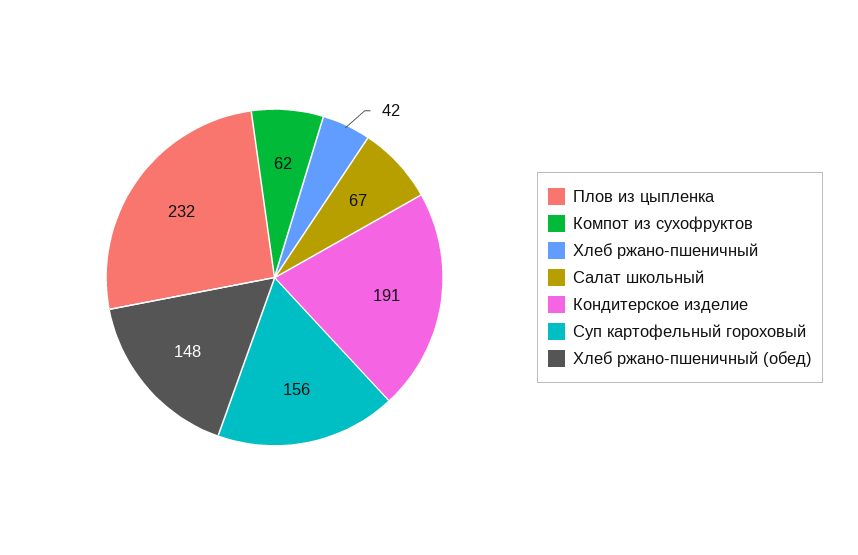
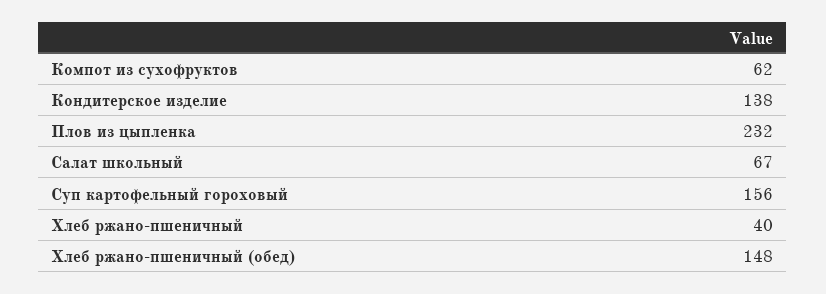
  {
    "Плов из цыпленка": 232,
    "Компот из сухофруктов": 62,
-   "Хлеб ржано-пшеничный": 42,
+   "Хлеб ржано-пшеничный": 40,
    "Салат школьный": 67,
-   "Кондитерское изделие": 191,
+   "Кондитерское изделие": 138,
    "Суп картофельный гороховый": 156,
    "Хлеб ржано-пшеничный (обед)": 148
  }

